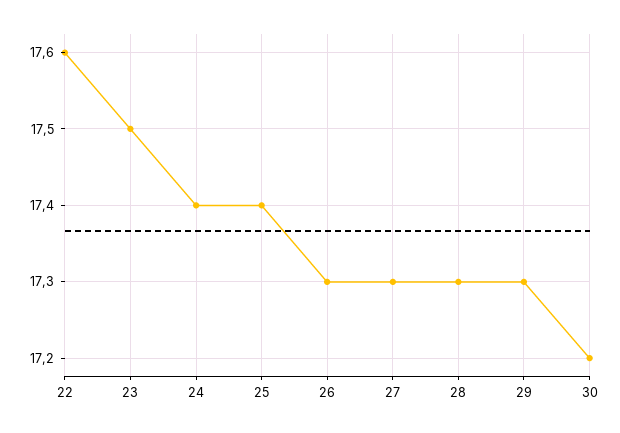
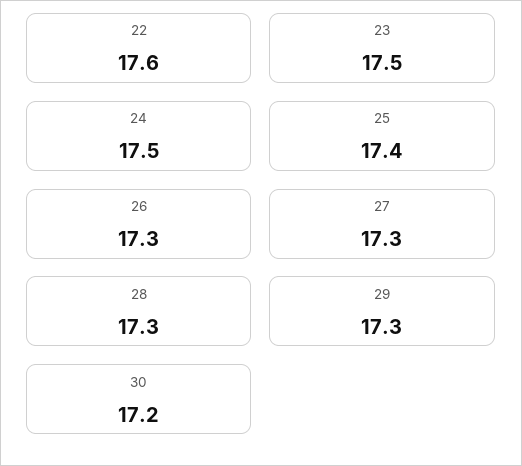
  {
    "22": 17.6,
    "23": 17.5,
-   "24": 17.4,
+   "24": 17.5,
    "25": 17.4,
    "26": 17.3,
    "27": 17.3,
    "28": 17.3,
    "29": 17.3,
    "30": 17.2
  }

